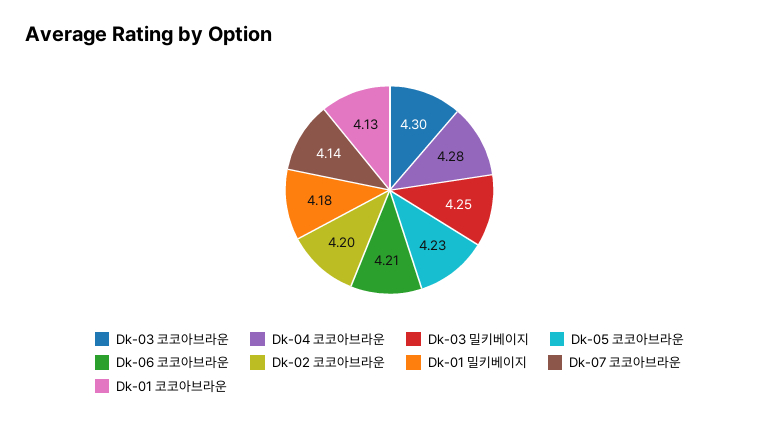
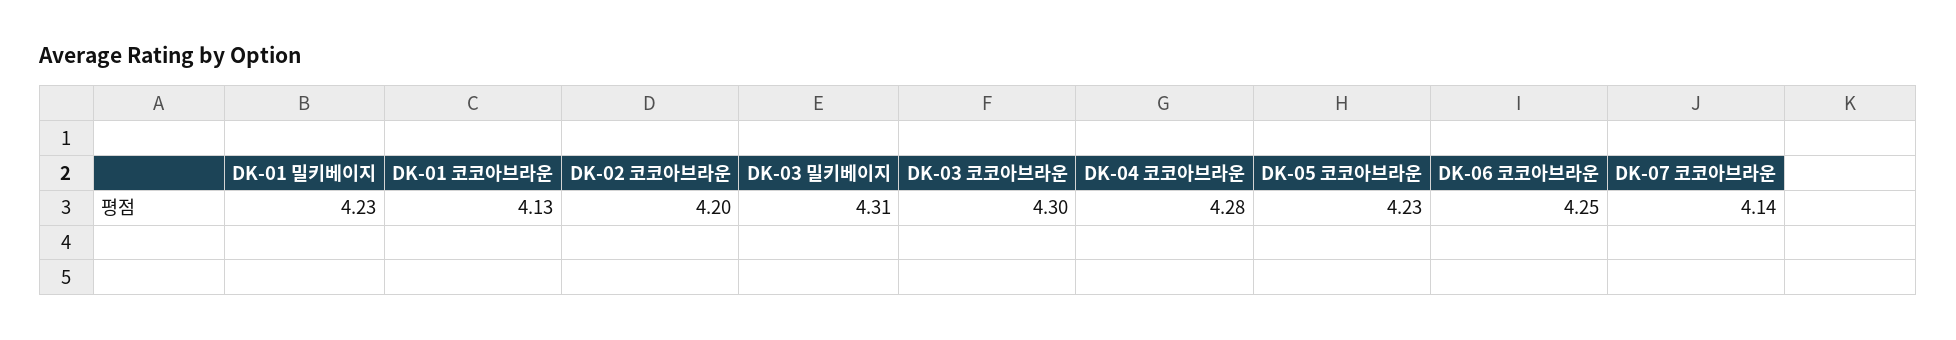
  {
    "Dk-03 코코아브라운": 4.3,
    "Dk-04 코코아브라운": 4.28,
-   "Dk-03 밀키베이지": 4.25,
+   "Dk-03 밀키베이지": 4.31,
    "Dk-05 코코아브라운": 4.23,
-   "Dk-06 코코아브라운": 4.21,
+   "Dk-06 코코아브라운": 4.25,
    "Dk-02 코코아브라운": 4.2,
-   "Dk-01 밀키베이지": 4.18,
+   "Dk-01 밀키베이지": 4.23,
    "Dk-07 코코아브라운": 4.14,
    "Dk-01 코코아브라운": 4.13
  }

